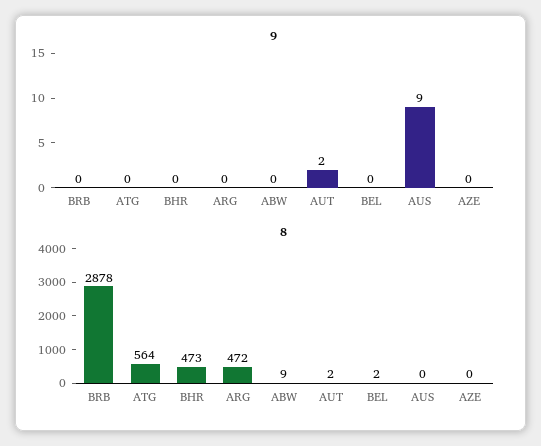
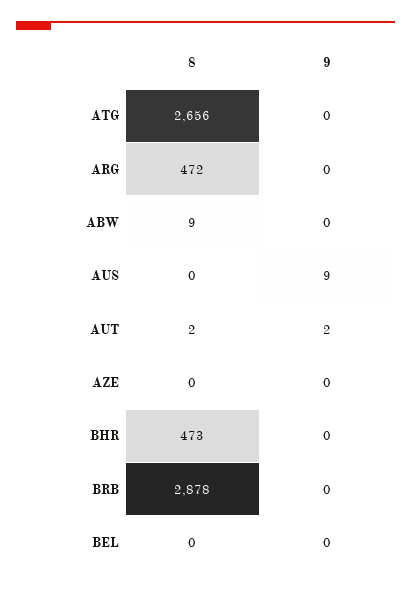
  {
    "9": {
      "BRB": 0,
      "ATG": 0,
      "BHR": 0,
      "ARG": 0,
      "ABW": 0,
      "AUT": 2,
      "BEL": 0,
      "AUS": 9,
      "AZE": 0
    },
    "8": {
      "BRB": 2878,
-     "ATG": 564,
+     "ATG": 2656,
      "BHR": 473,
      "ARG": 472,
      "ABW": 9,
      "AUT": 2,
-     "BEL": 2,
+     "BEL": 0,
      "AUS": 0,
      "AZE": 0
    }
  }

